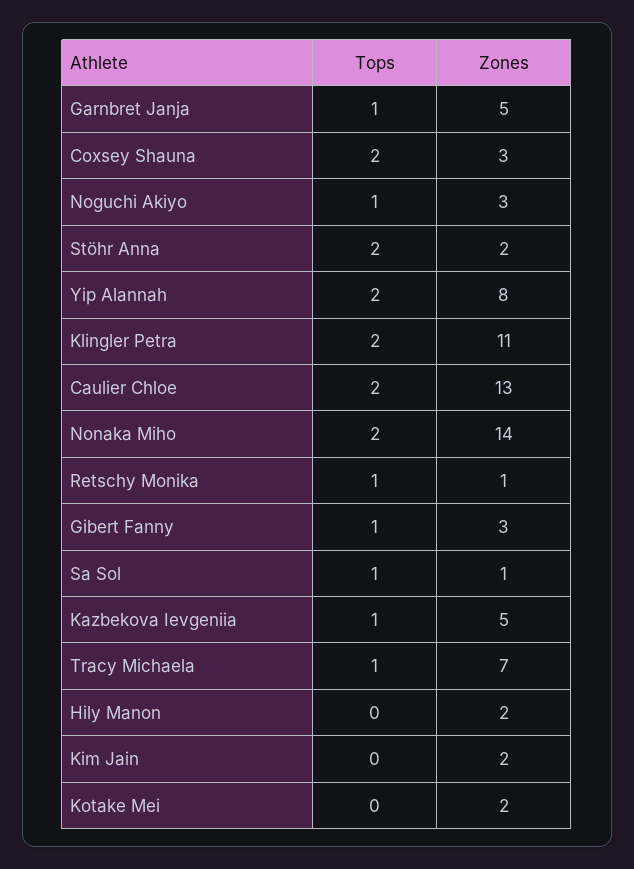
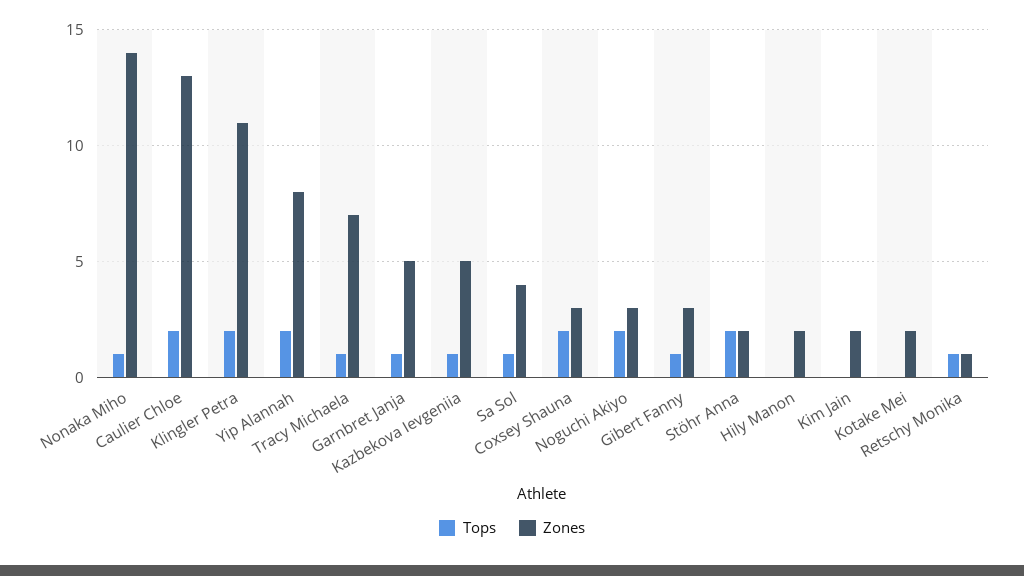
  {
    "Tops": {
      "Garnbret Janja": 1,
      "Coxsey Shauna": 2,
-     "Noguchi Akiyo": 1,
+     "Noguchi Akiyo": 2,
      "Stöhr Anna": 2,
      "Yip Alannah": 2,
      "Klingler Petra": 2,
      "Caulier Chloe": 2,
-     "Nonaka Miho": 2,
+     "Nonaka Miho": 1,
      "Retschy Monika": 1,
      "Gibert Fanny": 1,
      "Sa Sol": 1,
      "Kazbekova Ievgeniia": 1,
      "Tracy Michaela": 1,
      "Hily Manon": 0,
      "Kim Jain": 0,
      "Kotake Mei": 0
    },
    "Zones": {
      "Garnbret Janja": 5,
      "Coxsey Shauna": 3,
      "Noguchi Akiyo": 3,
      "Stöhr Anna": 2,
      "Yip Alannah": 8,
      "Klingler Petra": 11,
      "Caulier Chloe": 13,
      "Nonaka Miho": 14,
      "Retschy Monika": 1,
      "Gibert Fanny": 3,
-     "Sa Sol": 1,
+     "Sa Sol": 4,
      "Kazbekova Ievgeniia": 5,
      "Tracy Michaela": 7,
      "Hily Manon": 2,
      "Kim Jain": 2,
      "Kotake Mei": 2
    }
  }

